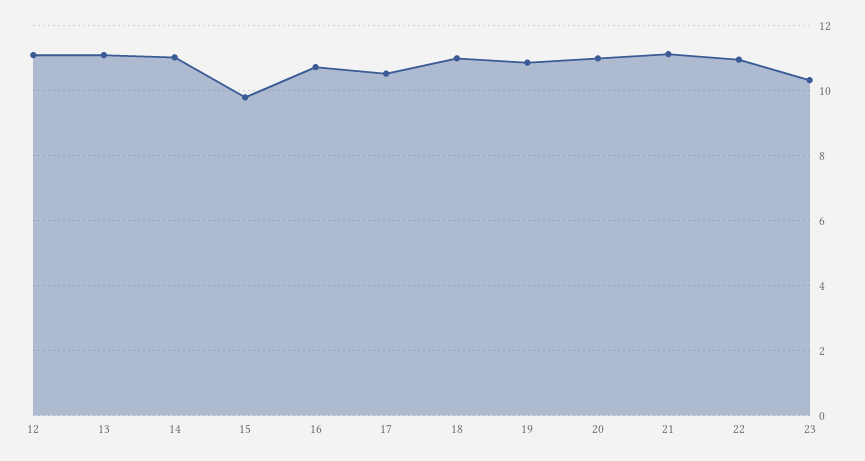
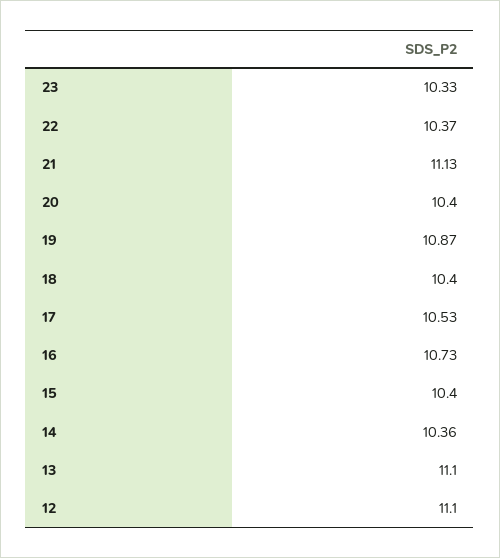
  {
    "12": 11.1,
    "13": 11.1,
-   "14": 11,
+   "14": 10.36,
-   "15": 9.8,
+   "15": 10.4,
    "16": 10.73,
    "17": 10.53,
-   "18": 11,
+   "18": 10.4,
    "19": 10.87,
-   "20": 11,
+   "20": 10.4,
    "21": 11.13,
-   "22": 11,
+   "22": 10.37,
    "23": 10.33
  }

